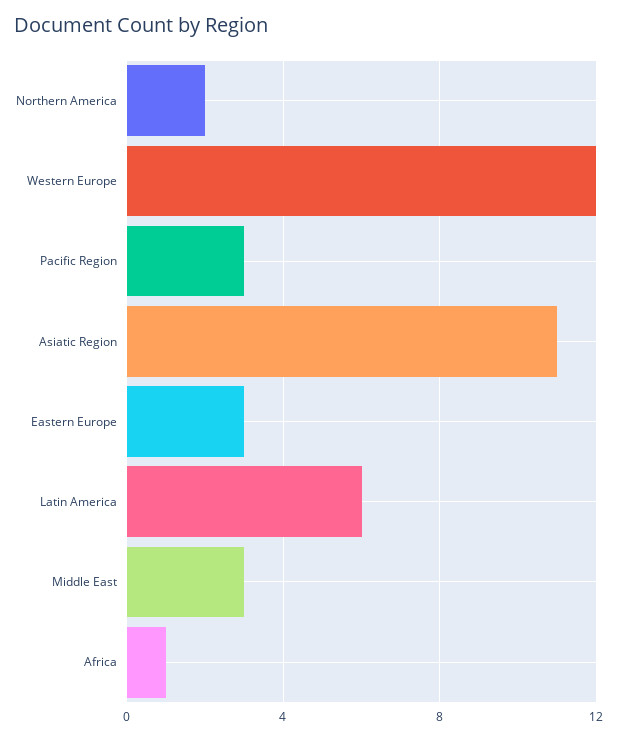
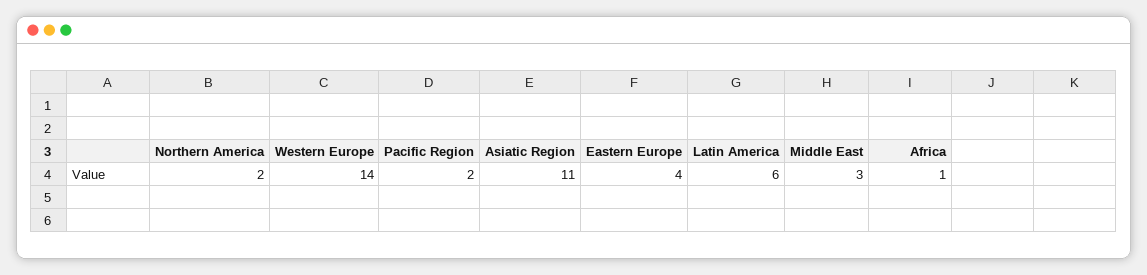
  {
    "Northern America": 2,
-   "Western Europe": 12,
+   "Western Europe": 14,
-   "Pacific Region": 3,
+   "Pacific Region": 2,
    "Asiatic Region": 11,
-   "Eastern Europe": 3,
+   "Eastern Europe": 4,
    "Latin America": 6,
    "Middle East": 3,
    "Africa": 1
  }

